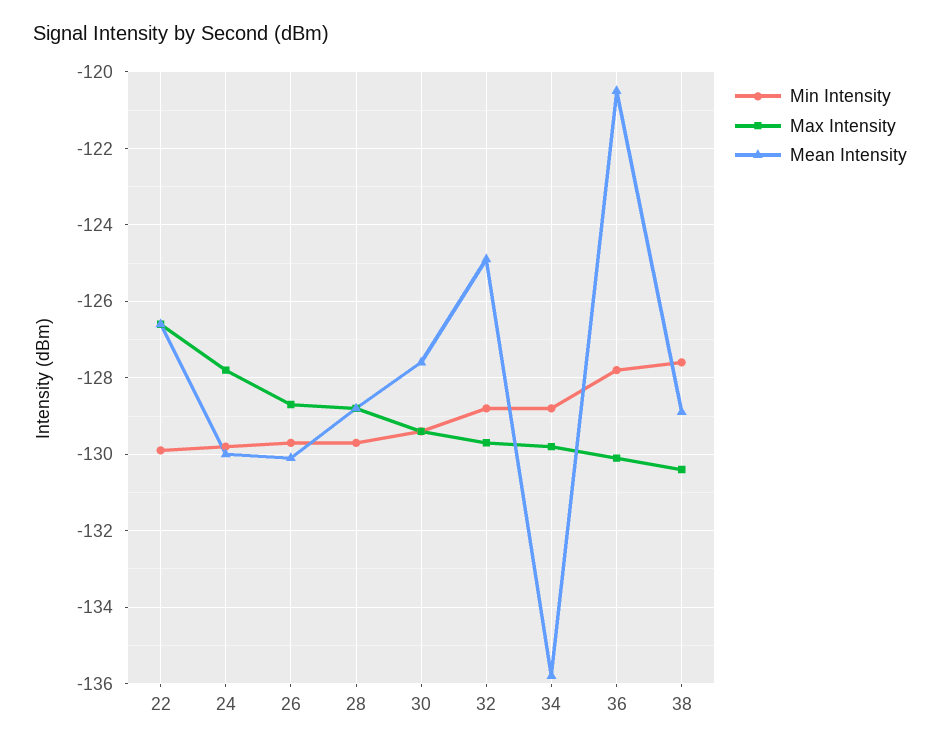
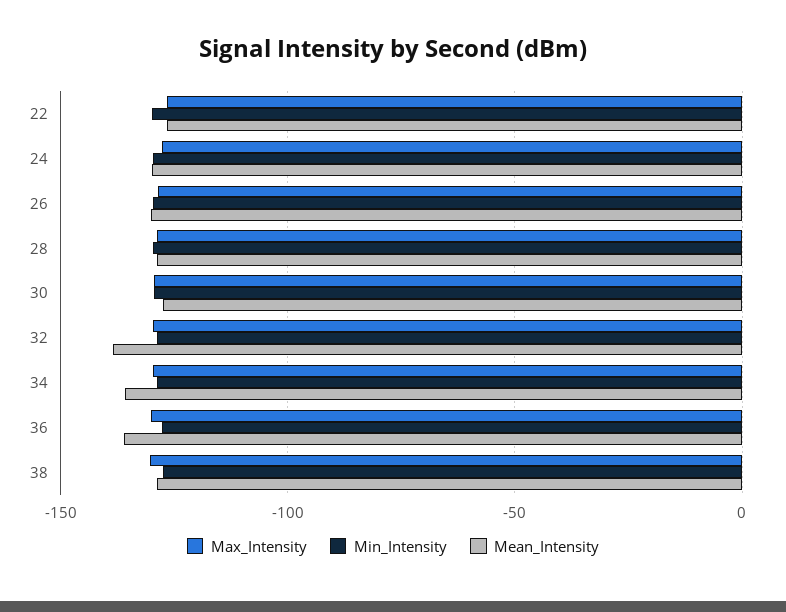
  {
    "Min Intensity": {
      "22": -130,
      "24": -130,
      "26": -129.5,
      "28": -129.5,
      "30": -129.5,
      "32": -129,
      "34": -129,
      "36": -128,
      "38": -127.5
    },
    "Max Intensity": {
      "22": -126.5,
      "24": -128,
      "26": -128.5,
      "28": -129,
      "30": -129.5,
      "32": -129.5,
      "34": -130,
      "36": -130,
      "38": -130.5
    },
    "Mean Intensity": {
      "22": -126.5,
      "24": -130,
      "26": -130,
      "28": -129,
      "30": -127.5,
-     "32": -125,
+     "32": -140,
      "34": -136,
-     "36": -120.5,
+     "36": -135,
      "38": -129
    }
  }

